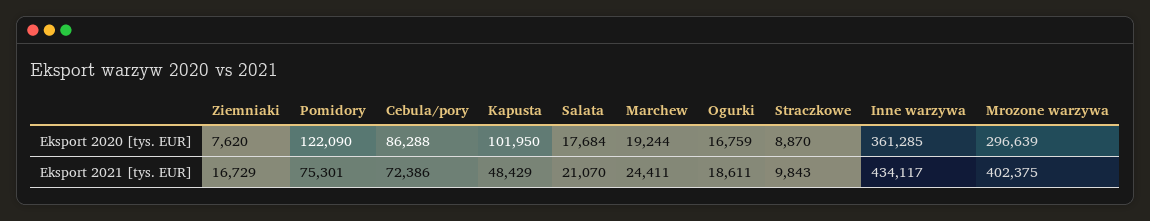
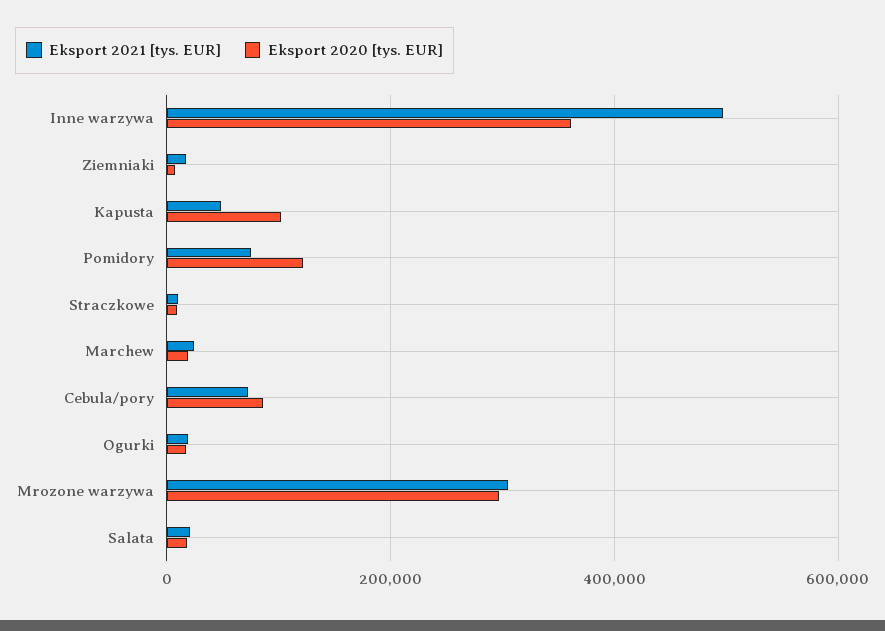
  {
    "Eksport 2020 [tys. EUR]": {
      "Ziemniaki": 7620,
      "Pomidory": 122090,
      "Cebula/pory": 86288,
      "Kapusta": 101950,
      "Salata": 17684,
      "Marchew": 19244,
      "Ogurki": 16759,
      "Straczkowe": 8870,
      "Inne warzywa": 361285,
      "Mrozone warzywa": 296639
    },
    "Eksport 2021 [tys. EUR]": {
      "Ziemniaki": 16729,
      "Pomidory": 75301,
      "Cebula/pory": 72386,
      "Kapusta": 48429,
      "Salata": 21070,
      "Marchew": 24411,
      "Ogurki": 18611,
      "Straczkowe": 9843,
-     "Inne warzywa": 434117,
+     "Inne warzywa": 500000,
-     "Mrozone warzywa": 402375
+     "Mrozone warzywa": 300000
    }
  }

